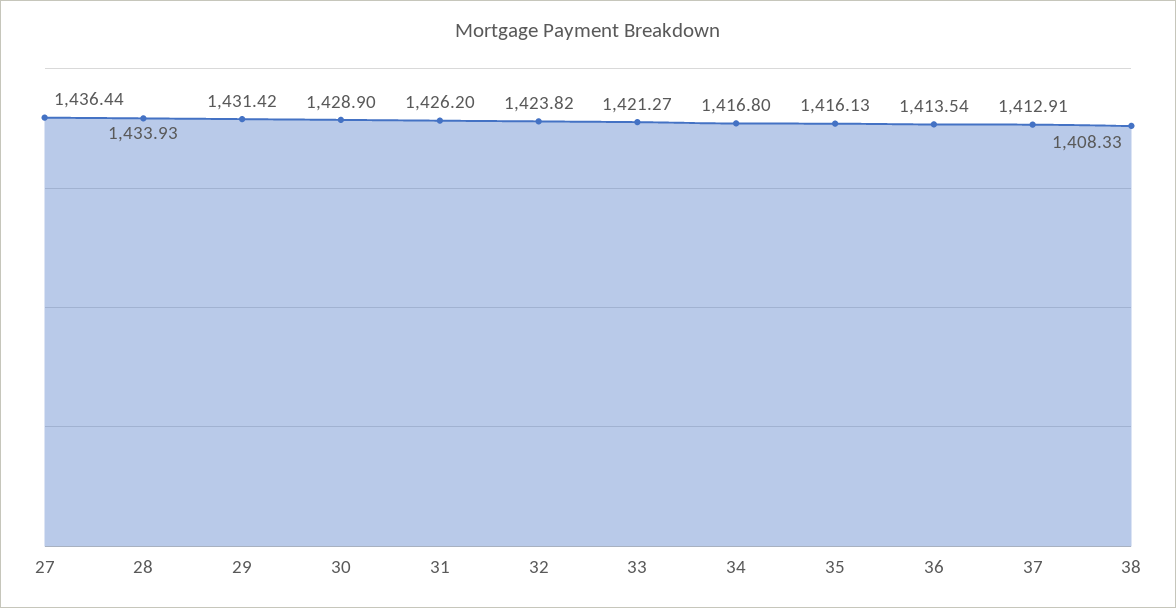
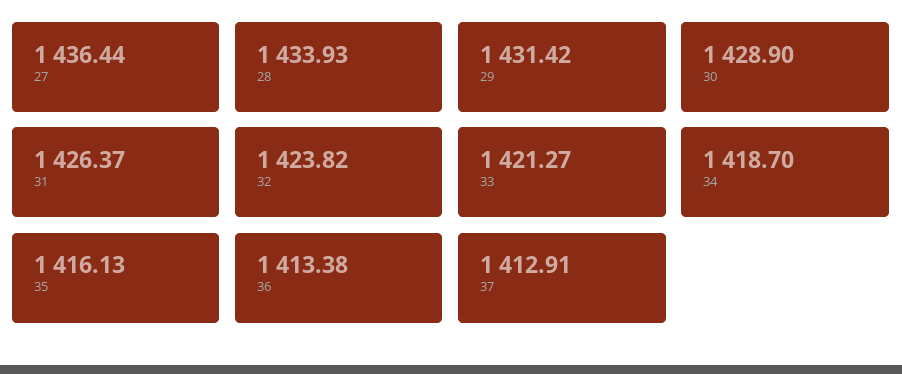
  {
    "27": 1436.44,
    "28": 1433.93,
    "29": 1431.42,
    "30": 1428.9,
-   "31": 1426.2,
+   "31": 1426.37,
    "32": 1423.82,
    "33": 1421.27,
-   "34": 1416.8,
+   "34": 1418.7,
    "35": 1416.13,
-   "36": 1413.54,
+   "36": 1413.38,
-   "37": 1412.91,
+   "37": 1412.91
-   "38": 1408.33
  }

